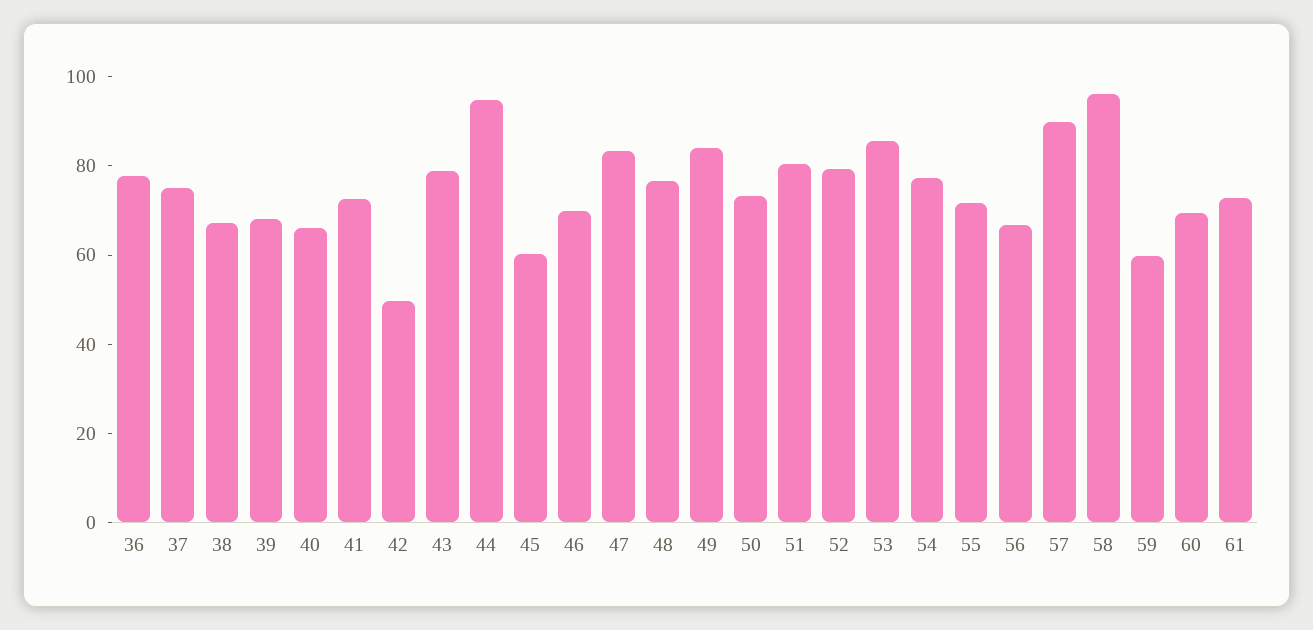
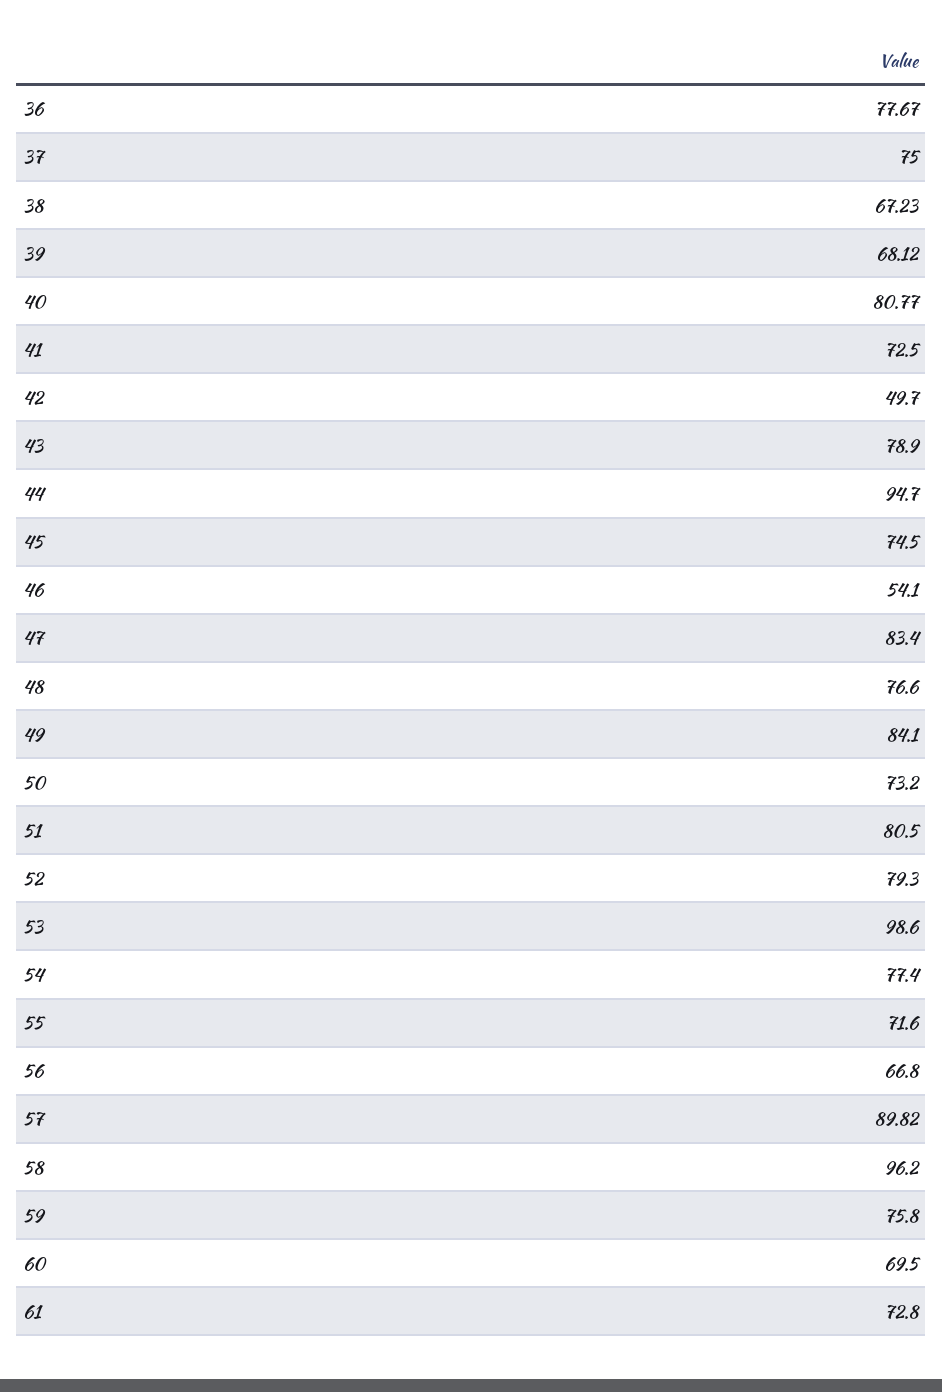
  {
    "36": 77.67,
    "37": 75,
    "38": 67.23,
    "39": 68.12,
-   "40": 65,
+   "40": 80.77,
    "41": 72.5,
    "42": 49.7,
    "43": 78.9,
    "44": 94.7,
-   "45": 60,
+   "45": 74.5,
-   "46": 70,
+   "46": 54.1,
    "47": 83.4,
    "48": 76.6,
    "49": 84.1,
    "50": 73.2,
    "51": 80.5,
    "52": 79.3,
-   "53": 85,
+   "53": 98.6,
    "54": 77.4,
    "55": 71.6,
    "56": 66.8,
    "57": 89.82,
    "58": 96.2,
-   "59": 60,
+   "59": 75.8,
    "60": 69.5,
    "61": 72.8
  }

